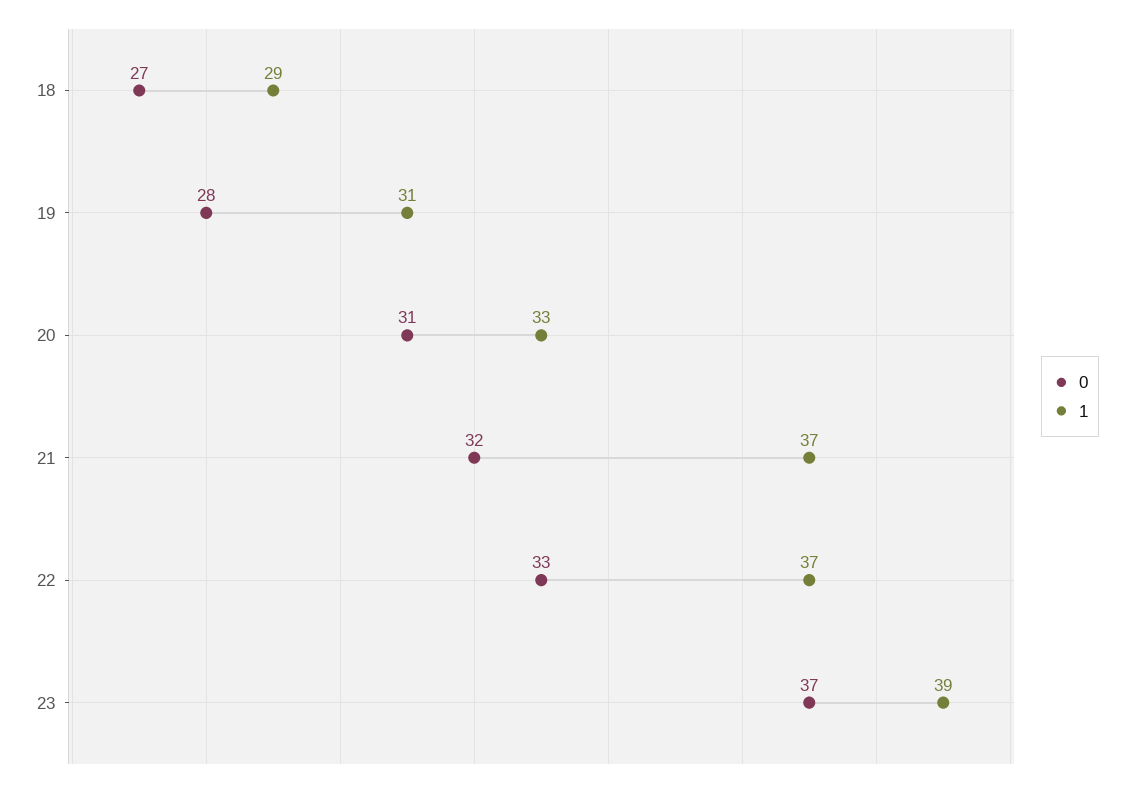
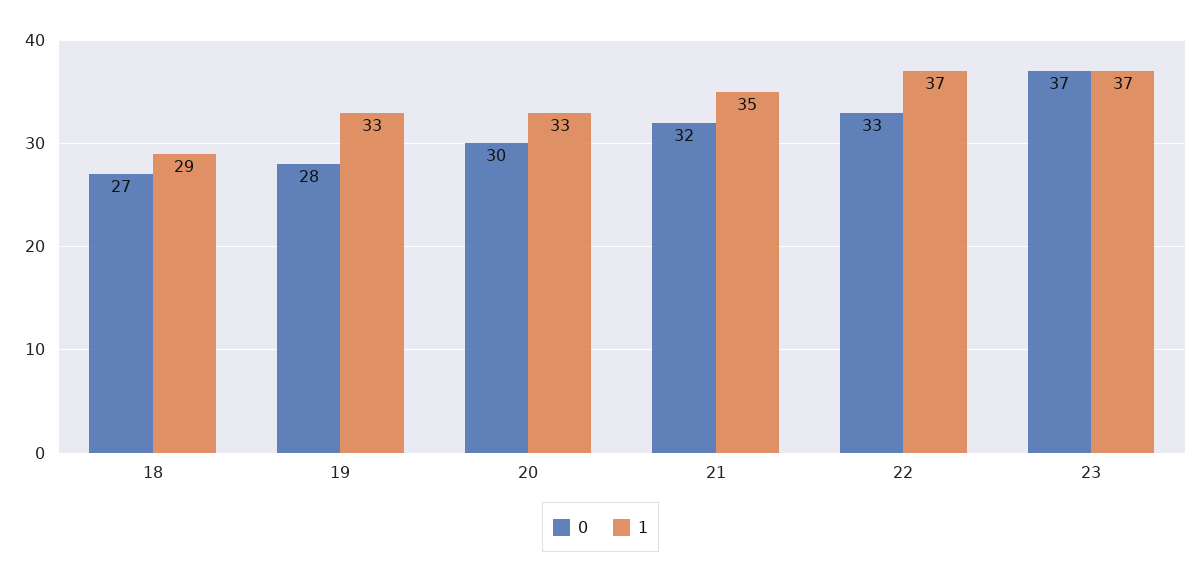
  {
    "0": {
      "18": 27,
      "19": 28,
-     "20": 31,
+     "20": 30,
      "21": 32,
      "22": 33,
      "23": 37
    },
    "1": {
      "18": 29,
-     "19": 31,
+     "19": 33,
      "20": 33,
-     "21": 37,
+     "21": 35,
      "22": 37,
-     "23": 39
+     "23": 37
    }
  }

